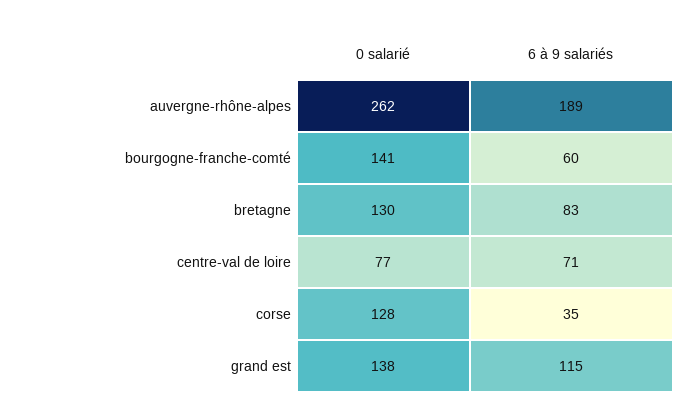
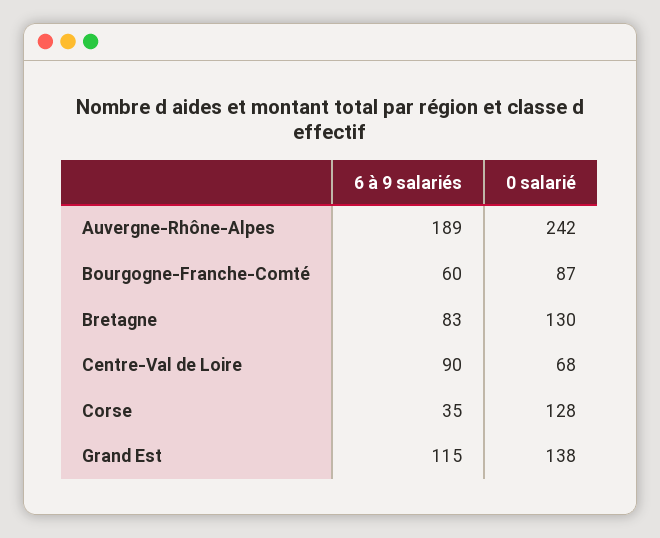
  {
    "0 salarié": {
-     "auvergne-rhône-alpes": 262,
+     "auvergne-rhône-alpes": 242,
-     "bourgogne-franche-comté": 141,
+     "bourgogne-franche-comté": 87,
      "bretagne": 130,
-     "centre-val de loire": 77,
+     "centre-val de loire": 68,
      "corse": 128,
      "grand est": 138
    },
    "6 à 9 salariés": {
      "auvergne-rhône-alpes": 189,
      "bourgogne-franche-comté": 60,
      "bretagne": 83,
-     "centre-val de loire": 71,
+     "centre-val de loire": 90,
      "corse": 35,
      "grand est": 115
    }
  }

